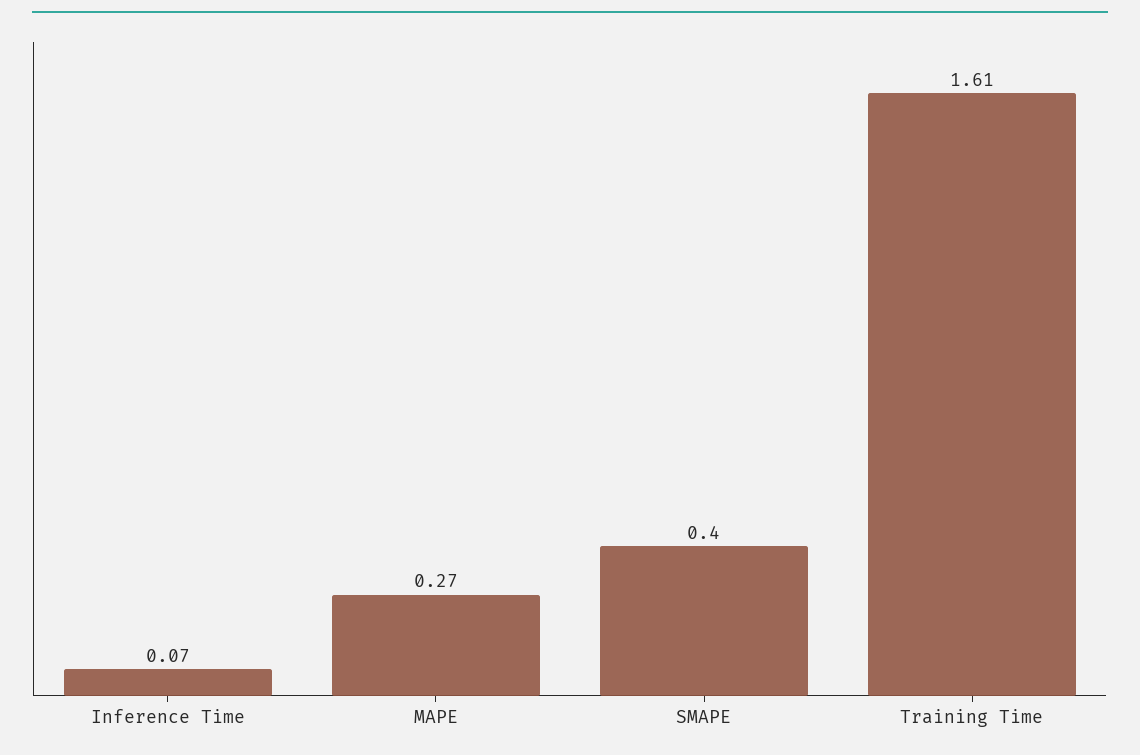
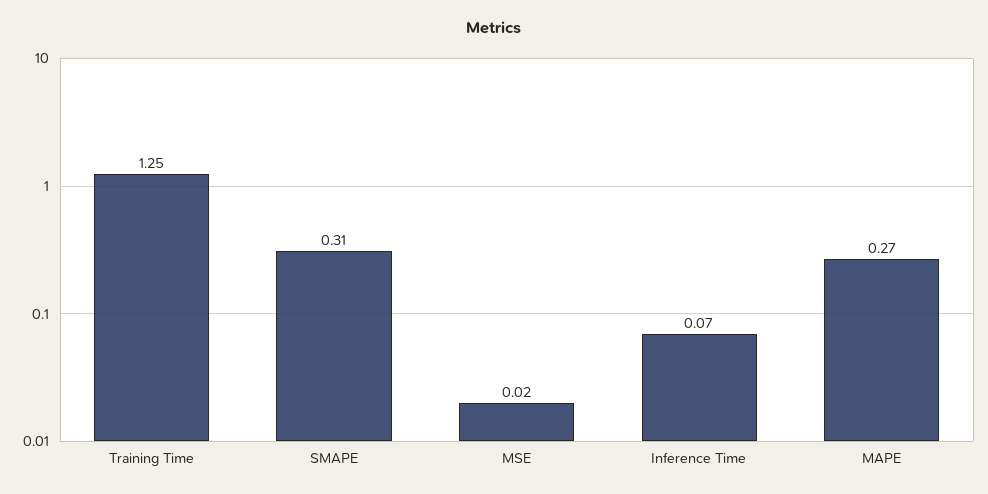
  {
    "Inference Time": 0.07,
    "MAPE": 0.27,
-   "SMAPE": 0.4,
+   "SMAPE": 0.31,
-   "Training Time": 1.61
+   "Training Time": 1.25,
+   "MSE": 0.02
  }

